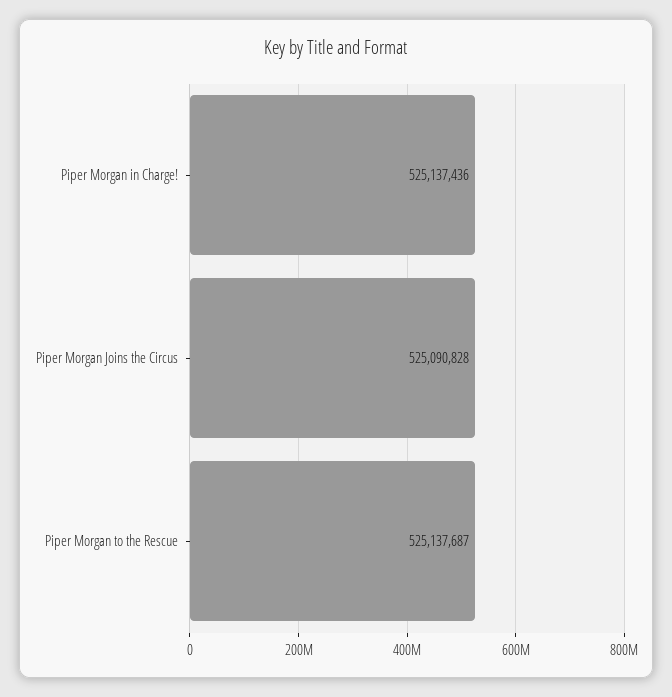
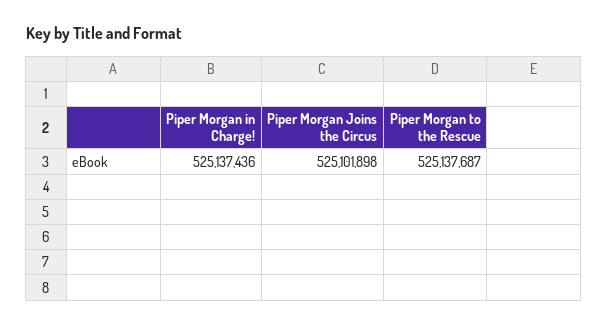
  {
    "Piper Morgan in Charge!": 525137436,
-   "Piper Morgan Joins the Circus": 525090828,
+   "Piper Morgan Joins the Circus": 525101898,
    "Piper Morgan to the Rescue": 525137687
  }

